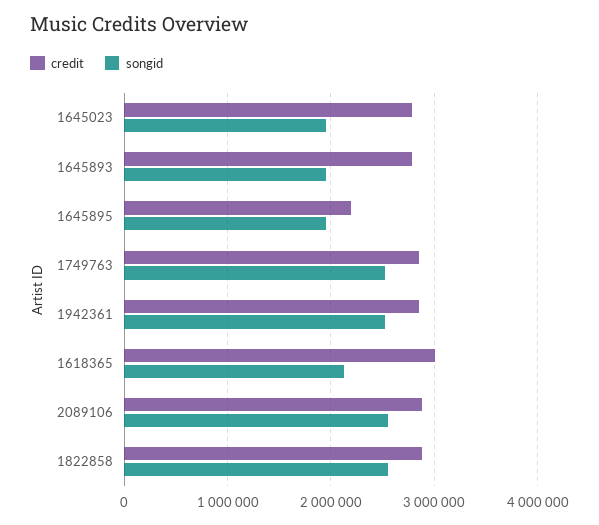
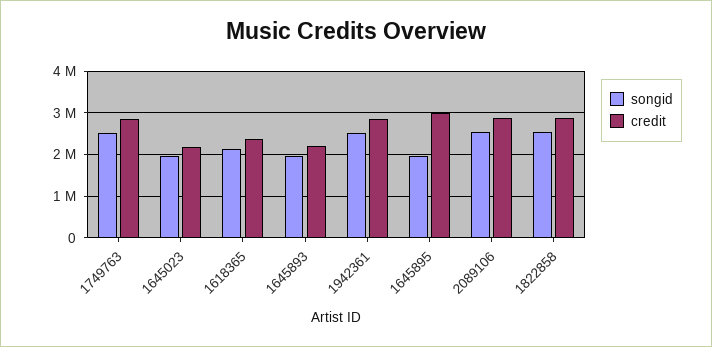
  {
    "credit": {
-     "1645023": 2800000,
+     "1645023": 2200000,
-     "1645893": 2800000,
+     "1645893": 2200000,
-     "1645895": 2200000,
+     "1645895": 3000000,
      "1749763": 2900000,
      "1942361": 2900000,
-     "1618365": 3000000,
+     "1618365": 2400000,
      "2089106": 2900000,
      "1822858": 2900000
    },
    "songid": {
      "1645023": 2000000,
      "1645893": 2000000,
      "1645895": 2000000,
      "1749763": 2500000,
      "1942361": 2500000,
      "1618365": 2100000,
      "2089106": 2500000,
      "1822858": 2500000
    }
  }

